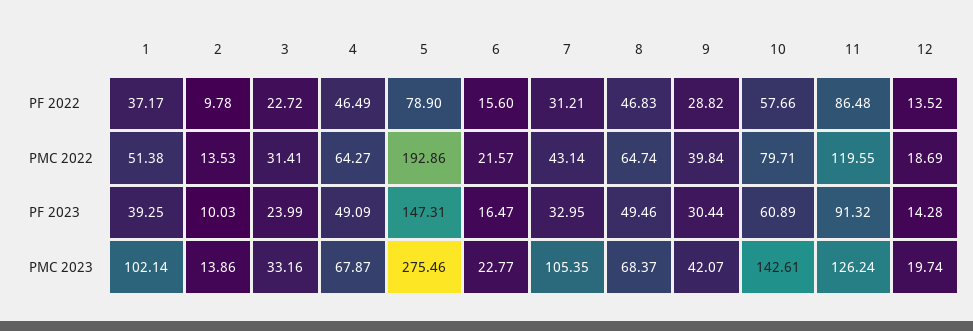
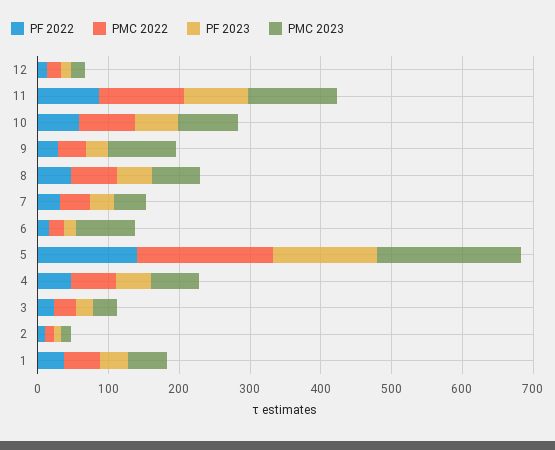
  {
    "PF 2022": {
      "1": 37.17,
      "2": 9.78,
      "3": 22.72,
      "4": 46.49,
-     "5": 78.9,
+     "5": 140,
      "6": 15.6,
      "7": 31.21,
      "8": 46.83,
      "9": 28.82,
      "10": 57.66,
      "11": 86.48,
      "12": 13.52
    },
    "PMC 2022": {
      "1": 51.38,
      "2": 13.53,
      "3": 31.41,
      "4": 64.27,
      "5": 192.86,
      "6": 21.57,
      "7": 43.14,
      "8": 64.74,
      "9": 39.84,
      "10": 79.71,
      "11": 119.55,
      "12": 18.69
    },
    "PF 2023": {
      "1": 39.25,
      "2": 10.03,
      "3": 23.99,
      "4": 49.09,
      "5": 147.31,
      "6": 16.47,
      "7": 32.95,
      "8": 49.46,
      "9": 30.44,
      "10": 60.89,
      "11": 91.32,
      "12": 14.28
    },
    "PMC 2023": {
-     "1": 102.14,
+     "1": 60,
      "2": 13.86,
      "3": 33.16,
      "4": 67.87,
-     "5": 275.46,
+     "5": 200,
-     "6": 22.77,
+     "6": 80,
-     "7": 105.35,
+     "7": 40,
      "8": 68.37,
-     "9": 42.07,
+     "9": 100,
-     "10": 142.61,
+     "10": 80,
      "11": 126.24,
      "12": 19.74
    }
  }

